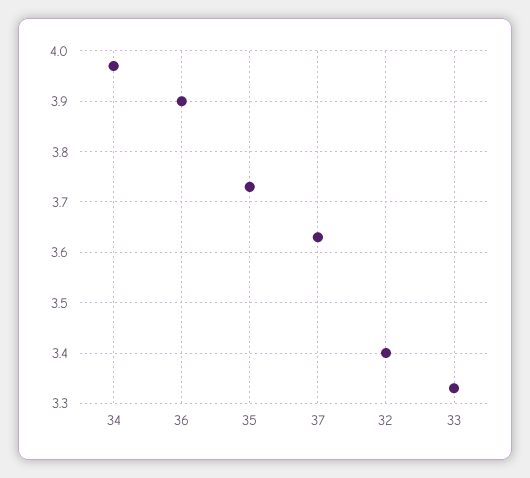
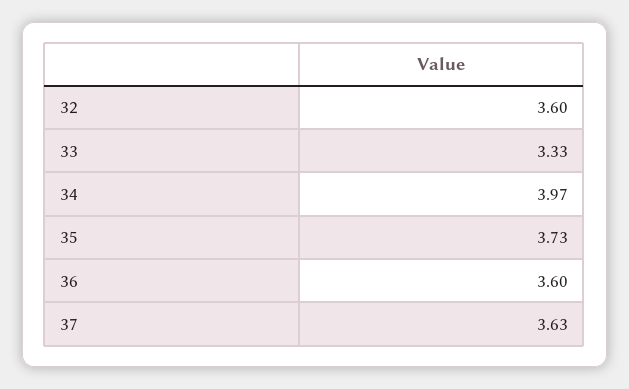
  {
    "34": 3.97,
-   "36": 3.9,
+   "36": 3.6,
    "35": 3.73,
    "37": 3.63,
-   "32": 3.4,
+   "32": 3.6,
    "33": 3.33
  }

